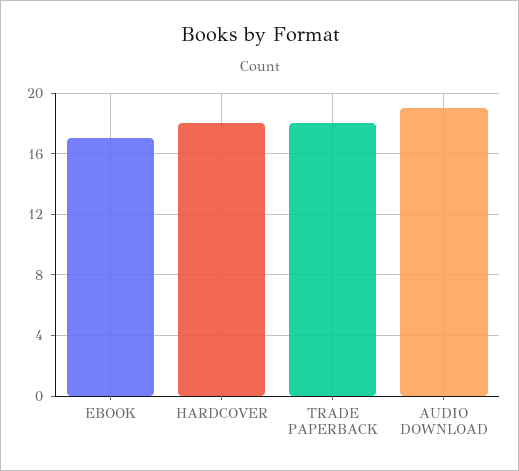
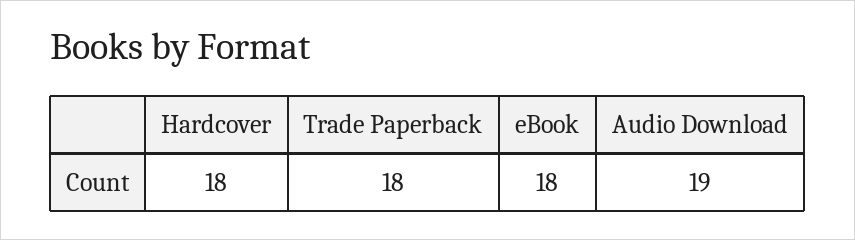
  {
-   "EBOOK": 17,
+   "EBOOK": 18,
    "HARDCOVER": 18,
    "TRADE PAPERBACK": 18,
    "AUDIO DOWNLOAD": 19
  }

